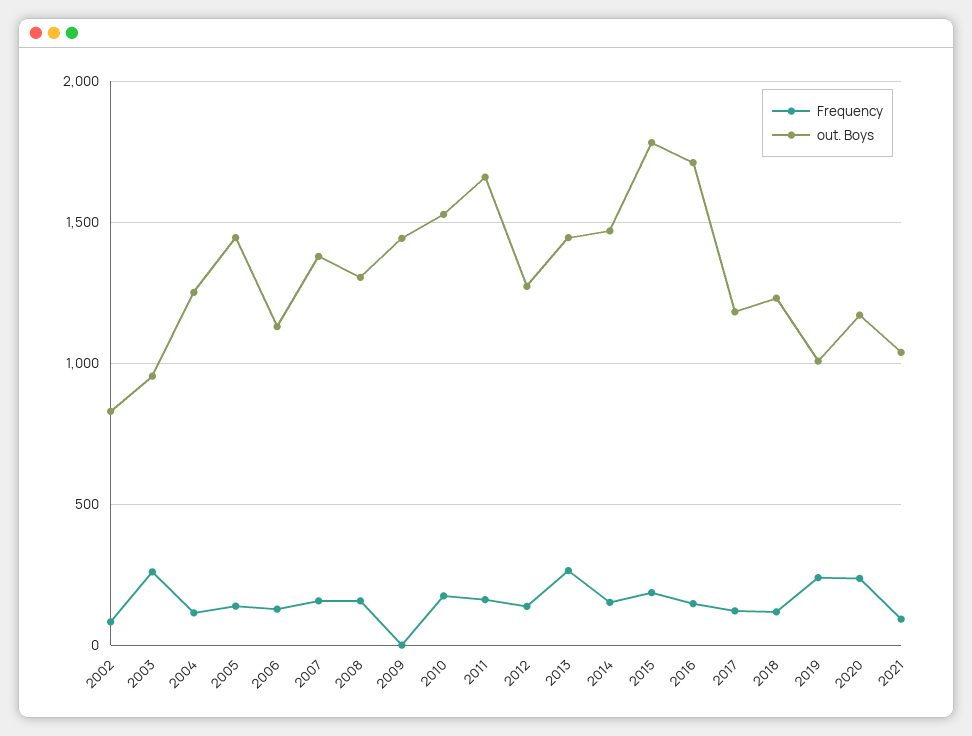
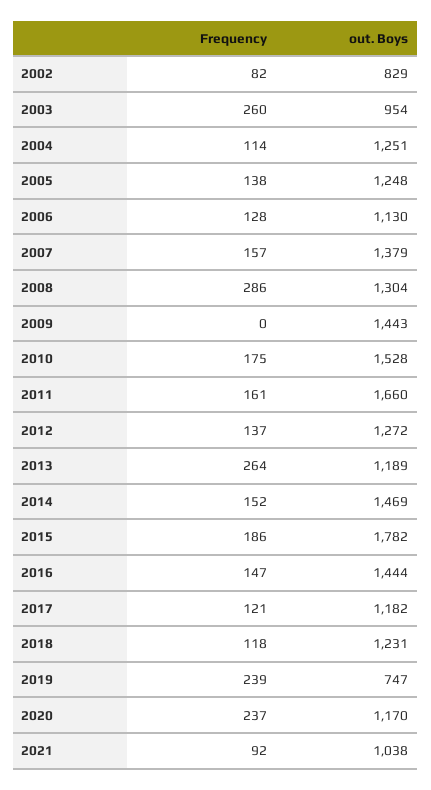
  {
    "Frequency": {
      "2002": 82,
      "2003": 260,
      "2004": 114,
      "2005": 138,
      "2006": 128,
      "2007": 157,
-     "2008": 150,
+     "2008": 286,
      "2009": 0,
      "2010": 175,
      "2011": 161,
      "2012": 137,
      "2013": 264,
      "2014": 152,
      "2015": 186,
      "2016": 147,
      "2017": 121,
      "2018": 118,
      "2019": 239,
      "2020": 237,
      "2021": 92
    },
    "out. Boys": {
      "2002": 829,
      "2003": 954,
      "2004": 1251,
-     "2005": 1450,
+     "2005": 1248,
      "2006": 1130,
      "2007": 1379,
      "2008": 1304,
      "2009": 1443,
      "2010": 1528,
      "2011": 1660,
      "2012": 1272,
-     "2013": 1450,
+     "2013": 1189,
      "2014": 1469,
      "2015": 1782,
-     "2016": 1700,
+     "2016": 1444,
      "2017": 1182,
      "2018": 1231,
-     "2019": 1000,
+     "2019": 747,
      "2020": 1170,
      "2021": 1038
    }
  }

